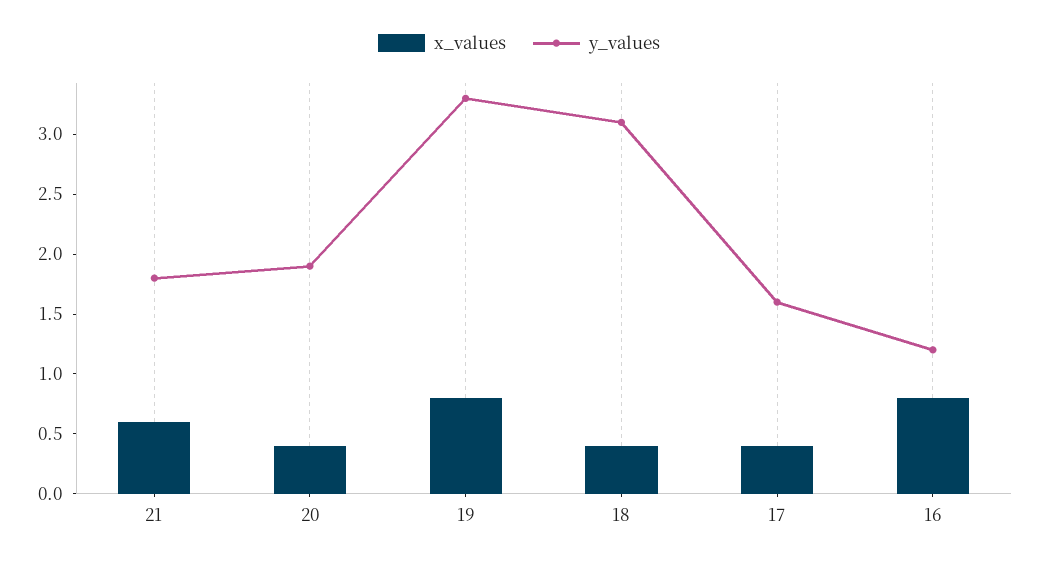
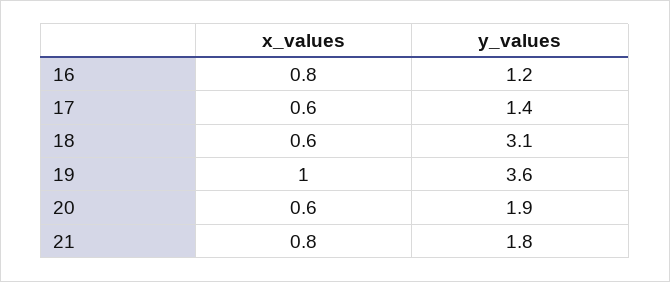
  {
    "x_values": {
-     "21": 0.6,
+     "21": 0.8,
-     "20": 0.4,
+     "20": 0.6,
-     "19": 0.8,
+     "19": 1,
-     "18": 0.4,
+     "18": 0.6,
-     "17": 0.4,
+     "17": 0.6,
      "16": 0.8
    },
    "y_values": {
      "21": 1.8,
      "20": 1.9,
-     "19": 3.3,
+     "19": 3.6,
      "18": 3.1,
-     "17": 1.6,
+     "17": 1.4,
      "16": 1.2
    }
  }

